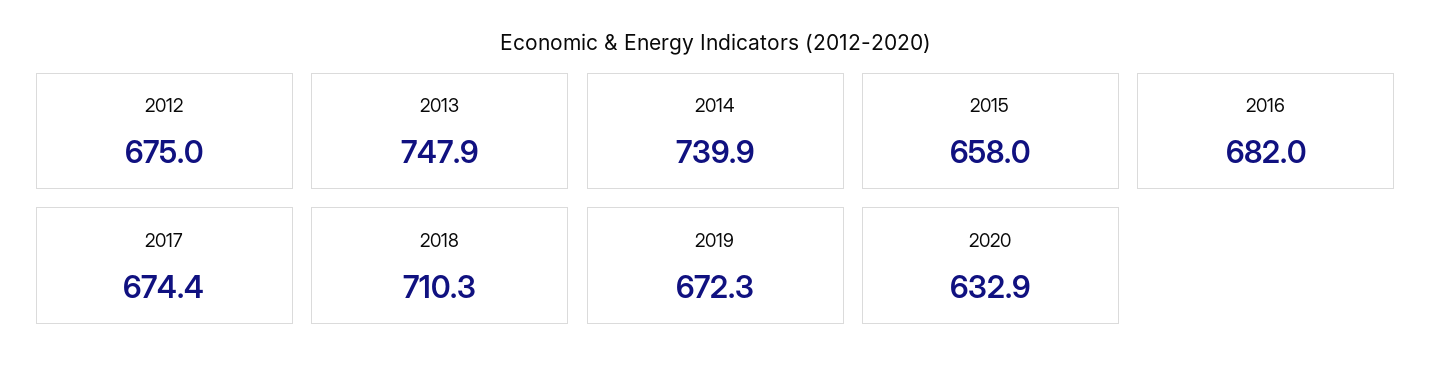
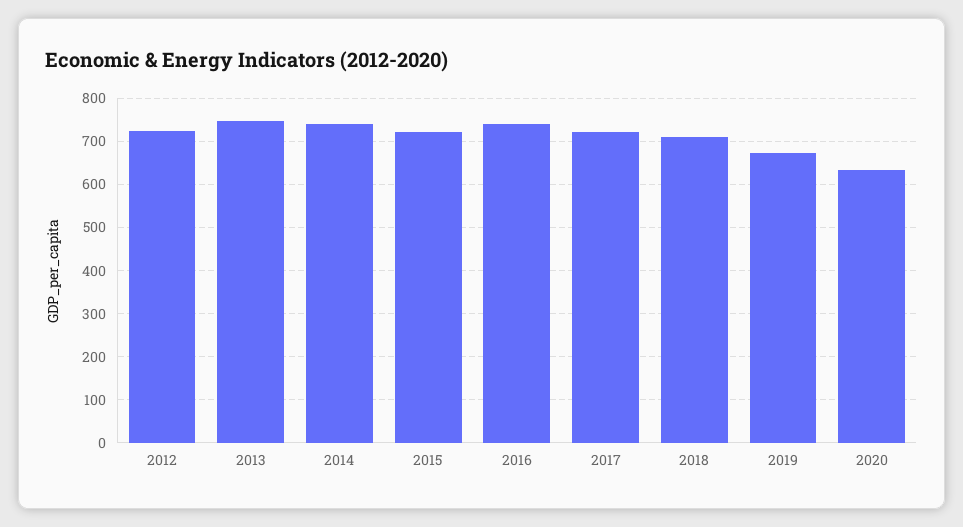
  {
-   "2012": 675,
+   "2012": 720,
    "2013": 747.9,
    "2014": 739.9,
-   "2015": 658,
+   "2015": 720,
-   "2016": 682,
+   "2016": 740,
-   "2017": 674.4,
+   "2017": 720,
    "2018": 710.3,
    "2019": 672.3,
    "2020": 632.9
  }

